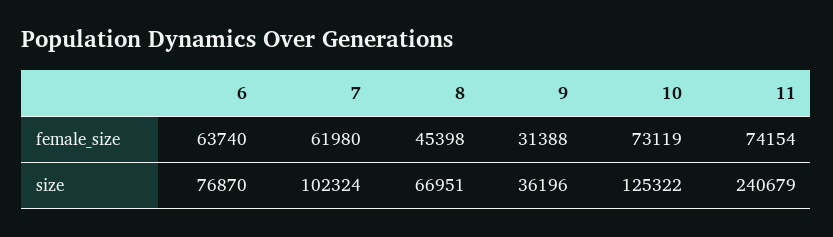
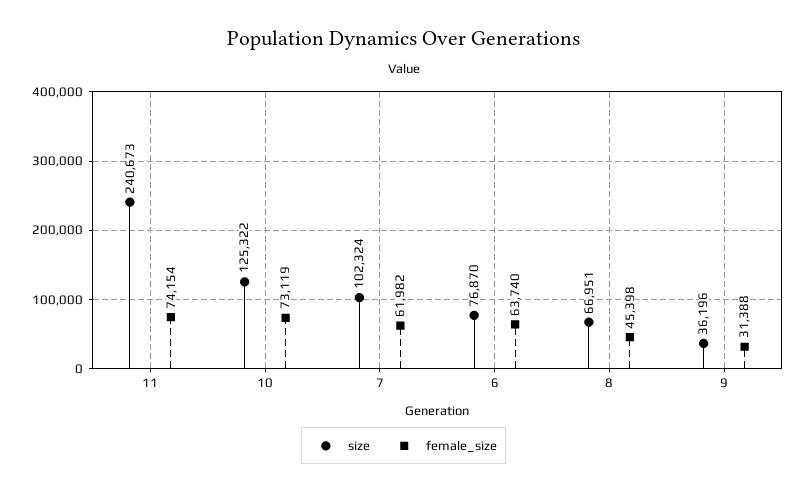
  {
    "female_size": {
      "6": 63740,
-     "7": 61980,
+     "7": 61982,
      "8": 45398,
      "9": 31388,
      "10": 73119,
      "11": 74154
    },
    "size": {
      "6": 76870,
      "7": 102324,
      "8": 66951,
      "9": 36196,
      "10": 125322,
-     "11": 240679
+     "11": 240673
    }
  }

